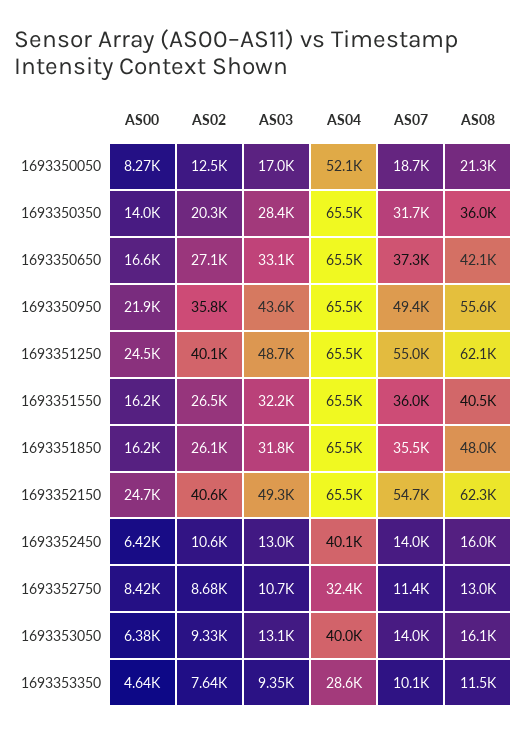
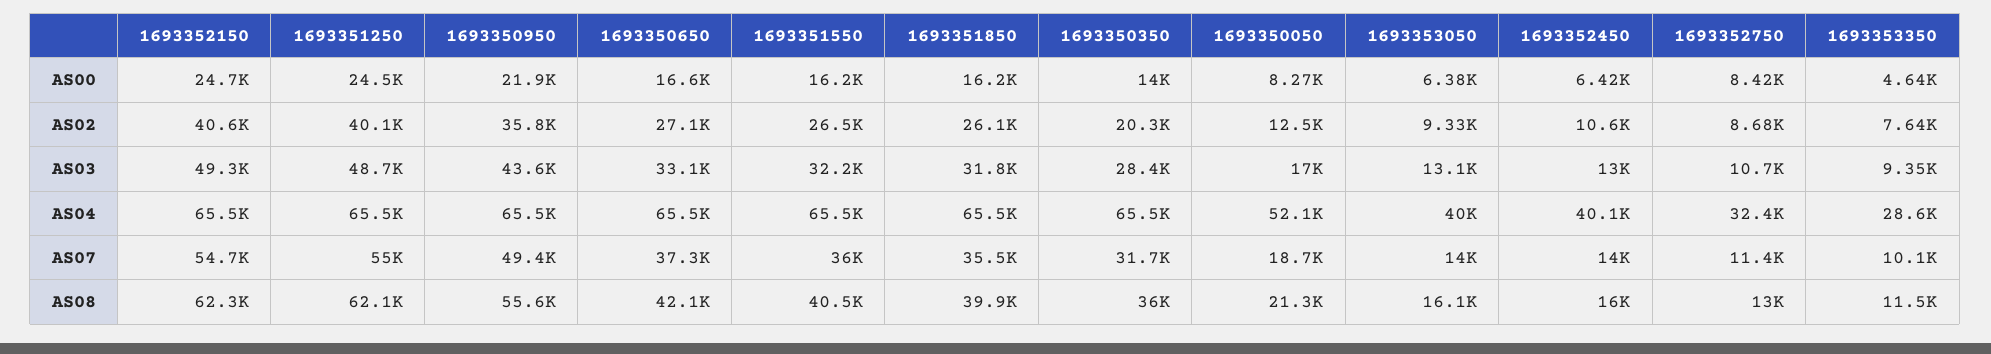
  {
    "AS00": {
      "1693350050": 8270,
      "1693350350": 14000,
      "1693350650": 16600,
      "1693350950": 21900,
      "1693351250": 24500,
      "1693351550": 16200,
      "1693351850": 16200,
      "1693352150": 24700,
      "1693352450": 6420,
      "1693352750": 8420,
      "1693353050": 6380,
      "1693353350": 4640
    },
    "AS02": {
      "1693350050": 12500,
      "1693350350": 20300,
      "1693350650": 27100,
      "1693350950": 35800,
      "1693351250": 40100,
      "1693351550": 26500,
      "1693351850": 26100,
      "1693352150": 40600,
      "1693352450": 10600,
      "1693352750": 8680,
      "1693353050": 9330,
      "1693353350": 7640
    },
    "AS03": {
      "1693350050": 17000,
      "1693350350": 28400,
      "1693350650": 33100,
      "1693350950": 43600,
      "1693351250": 48700,
      "1693351550": 32200,
      "1693351850": 31800,
      "1693352150": 49300,
      "1693352450": 13000,
      "1693352750": 10700,
      "1693353050": 13100,
      "1693353350": 9350
    },
    "AS04": {
      "1693350050": 52100,
      "1693350350": 65500,
      "1693350650": 65500,
      "1693350950": 65500,
      "1693351250": 65500,
      "1693351550": 65500,
      "1693351850": 65500,
      "1693352150": 65500,
      "1693352450": 40100,
      "1693352750": 32400,
      "1693353050": 40000,
      "1693353350": 28600
    },
    "AS07": {
      "1693350050": 18700,
      "1693350350": 31700,
      "1693350650": 37300,
      "1693350950": 49400,
      "1693351250": 55000,
      "1693351550": 36000,
      "1693351850": 35500,
      "1693352150": 54700,
      "1693352450": 14000,
      "1693352750": 11400,
      "1693353050": 14000,
      "1693353350": 10100
    },
    "AS08": {
      "1693350050": 21300,
      "1693350350": 36000,
      "1693350650": 42100,
      "1693350950": 55600,
      "1693351250": 62100,
      "1693351550": 40500,
-     "1693351850": 48000,
+     "1693351850": 39900,
      "1693352150": 62300,
      "1693352450": 16000,
      "1693352750": 13000,
      "1693353050": 16100,
      "1693353350": 11500
    }
  }

